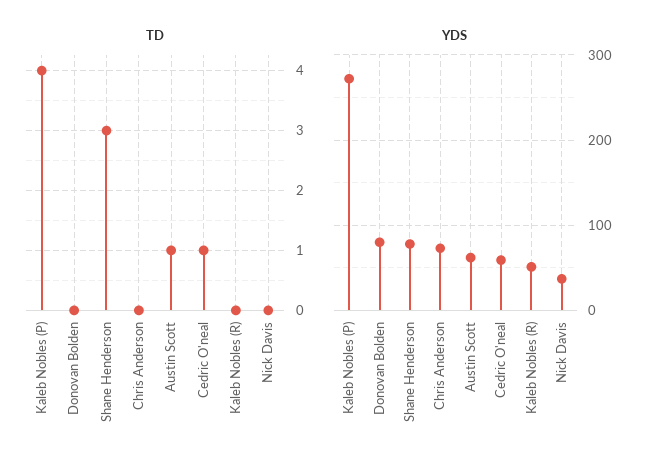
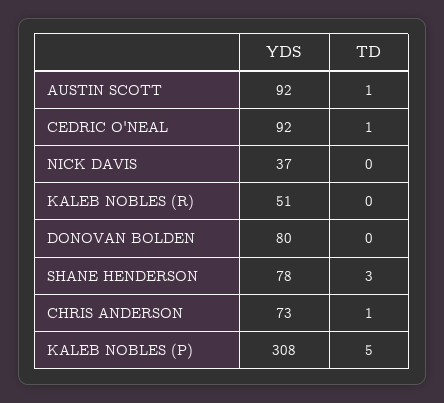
  {
    "TD": {
-     "Kaleb Nobles (P)": 4,
+     "Kaleb Nobles (P)": 5,
      "Donovan Bolden": 0,
      "Shane Henderson": 3,
-     "Chris Anderson": 0,
+     "Chris Anderson": 1,
      "Austin Scott": 1,
      "Cedric O'neal": 1,
      "Kaleb Nobles (R)": 0,
      "Nick Davis": 0
    },
    "YDS": {
-     "Kaleb Nobles (P)": 270,
+     "Kaleb Nobles (P)": 308,
      "Donovan Bolden": 80,
      "Shane Henderson": 78,
      "Chris Anderson": 73,
-     "Austin Scott": 60,
+     "Austin Scott": 92,
-     "Cedric O'neal": 60,
+     "Cedric O'neal": 92,
      "Kaleb Nobles (R)": 51,
      "Nick Davis": 37
    }
  }

